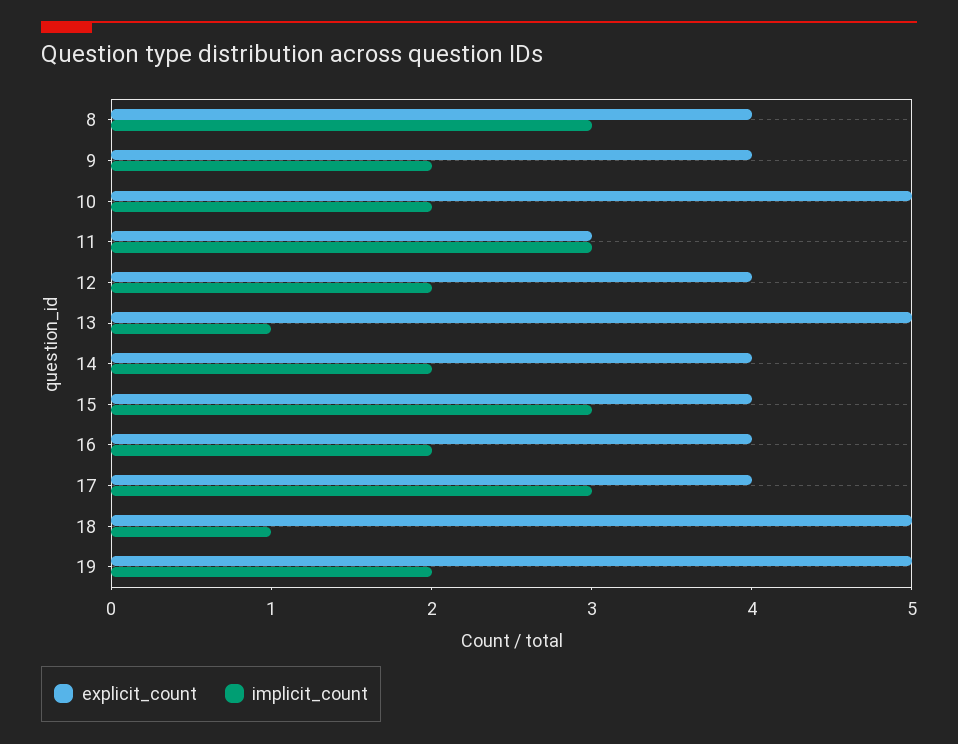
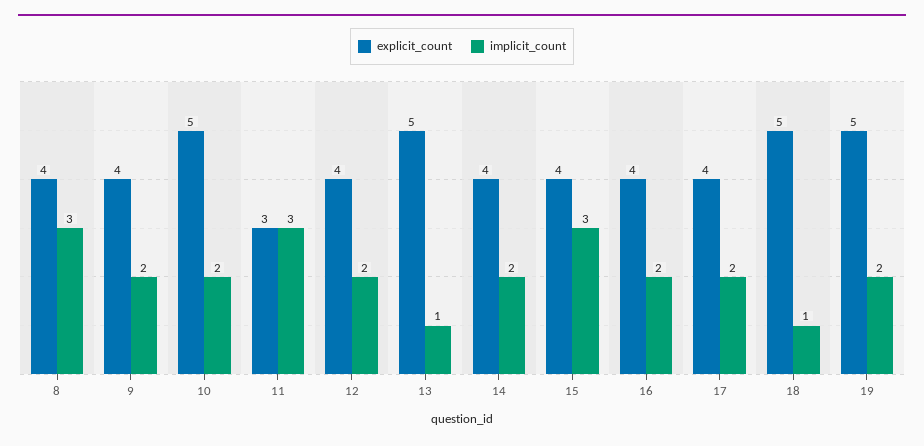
  {
    "explicit_count": {
      "8": 4,
      "9": 4,
      "10": 5,
      "11": 3,
      "12": 4,
      "13": 5,
      "14": 4,
      "15": 4,
      "16": 4,
      "17": 4,
      "18": 5,
      "19": 5
    },
    "implicit_count": {
      "8": 3,
      "9": 2,
      "10": 2,
      "11": 3,
      "12": 2,
      "13": 1,
      "14": 2,
      "15": 3,
      "16": 2,
-     "17": 3,
+     "17": 2,
      "18": 1,
      "19": 2
    }
  }

